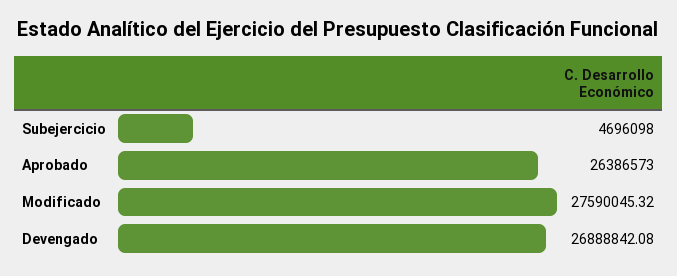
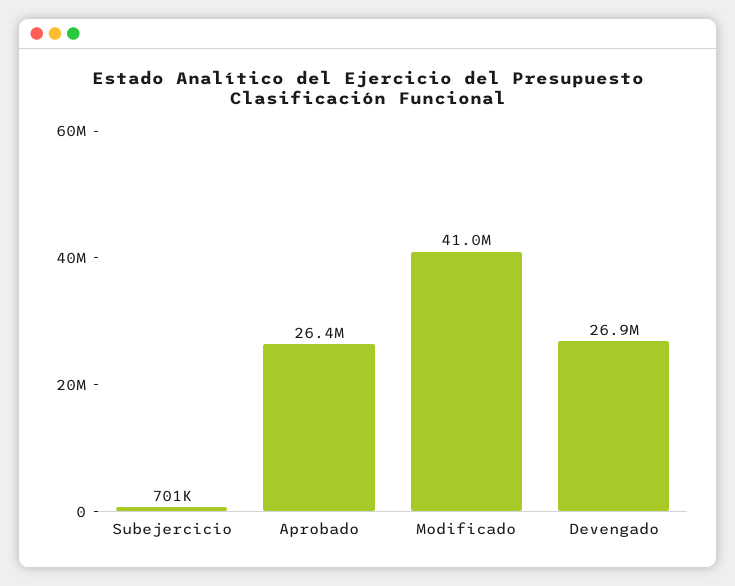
  {
-   "Subejercicio": 4696098,
+   "Subejercicio": 701000,
    "Aprobado": 26386573,
-   "Modificado": 27590045.32,
+   "Modificado": 41000000,
    "Devengado": 26888842.08
  }

